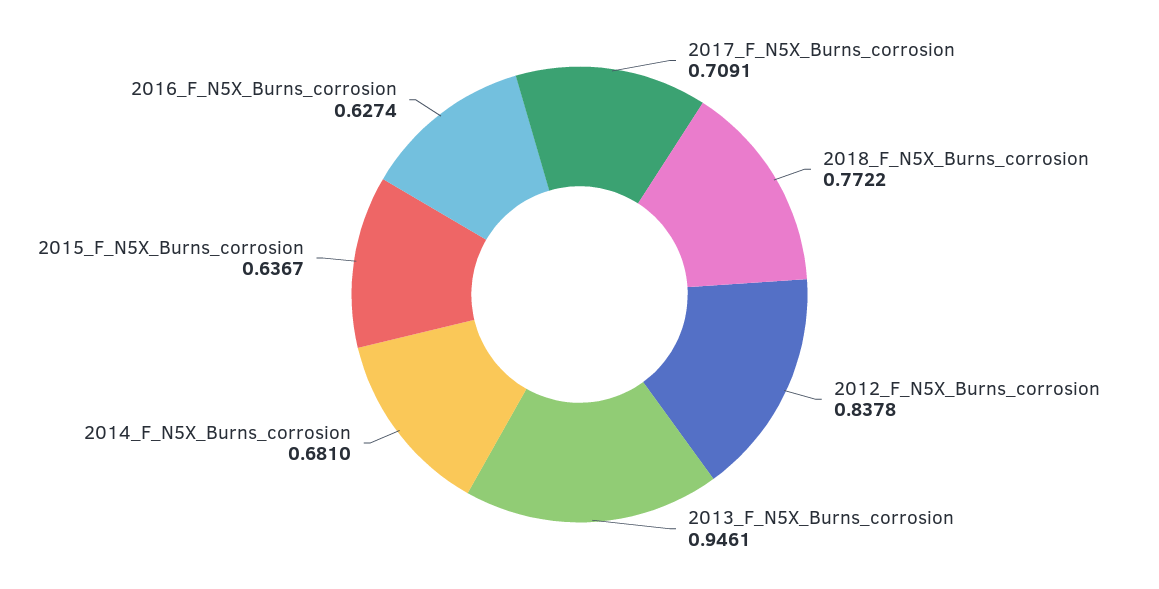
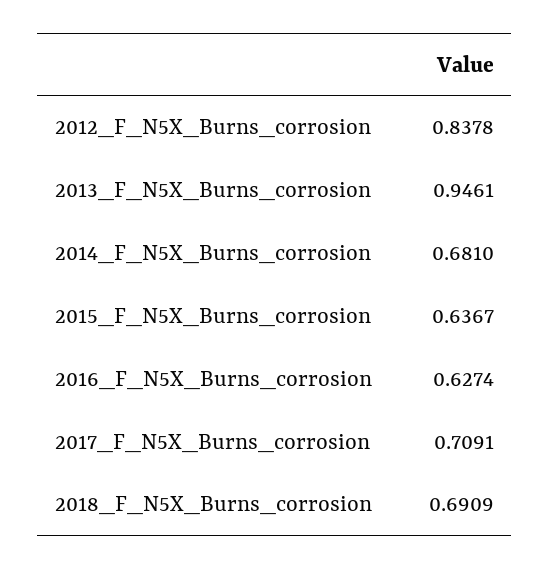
  {
    "2017_F_N5X_Burns_corrosion": 0.7091,
-   "2018_F_N5X_Burns_corrosion": 0.7722,
+   "2018_F_N5X_Burns_corrosion": 0.6909,
    "2012_F_N5X_Burns_corrosion": 0.8378,
    "2013_F_N5X_Burns_corrosion": 0.9461,
    "2014_F_N5X_Burns_corrosion": 0.681,
    "2015_F_N5X_Burns_corrosion": 0.6367,
    "2016_F_N5X_Burns_corrosion": 0.6274
  }

